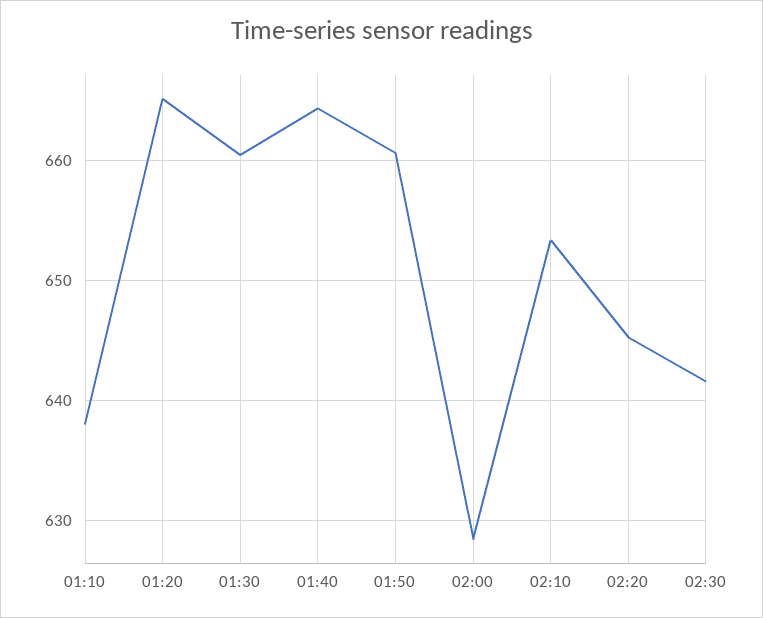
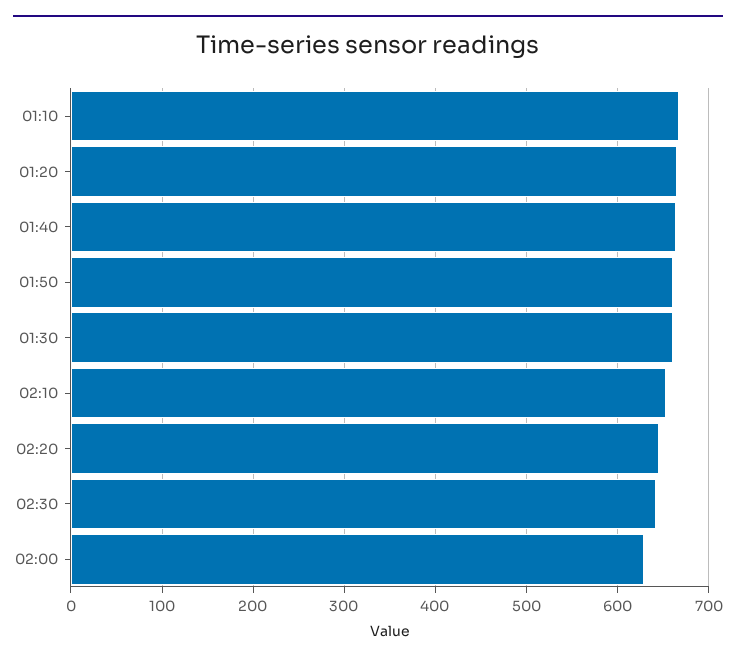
  {
-   "01:10": 638,
+   "01:10": 670,
    "01:20": 665,
    "01:30": 661,
    "01:40": 664,
    "01:50": 661,
    "02:00": 628,
    "02:10": 653,
    "02:20": 645,
    "02:30": 642
  }

